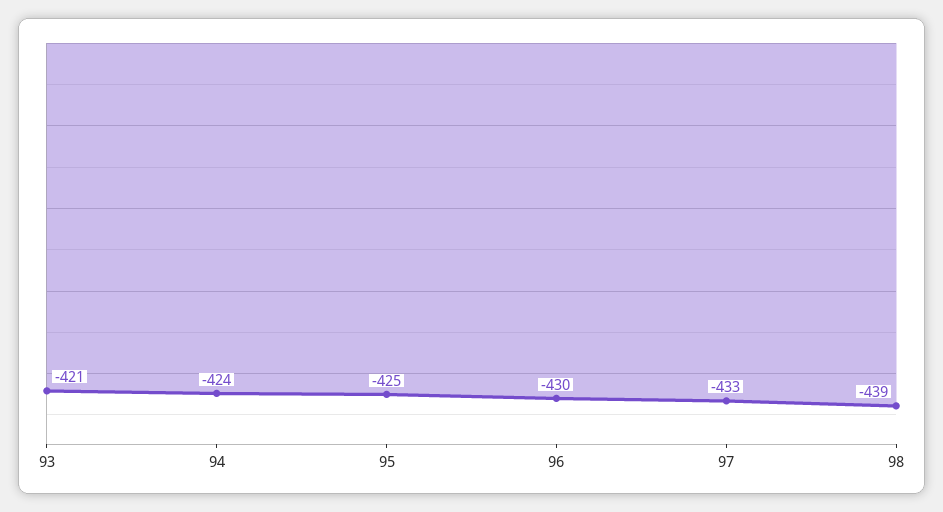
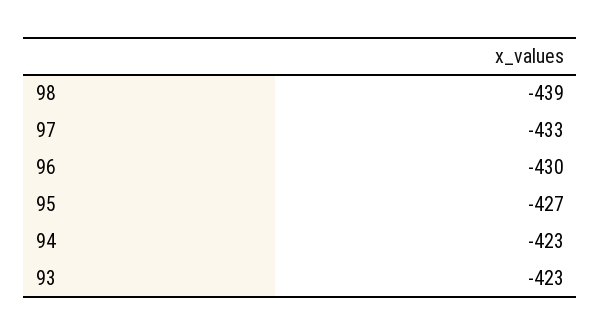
  {
-   "93": -421,
+   "93": -423,
-   "94": -424,
+   "94": -423,
-   "95": -425,
+   "95": -427,
    "96": -430,
    "97": -433,
    "98": -439
  }

